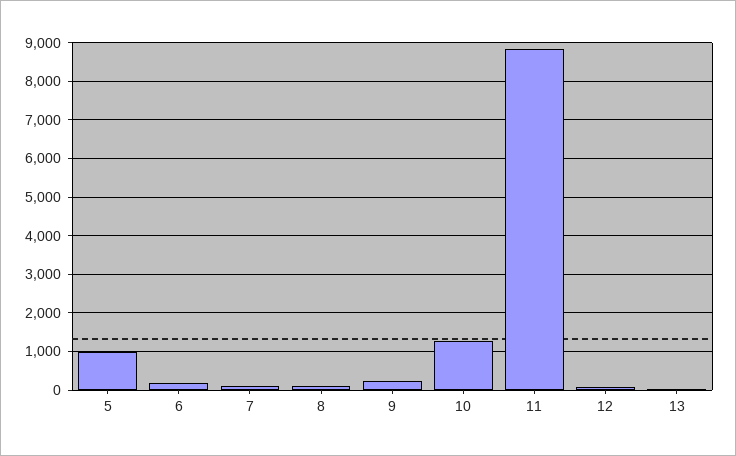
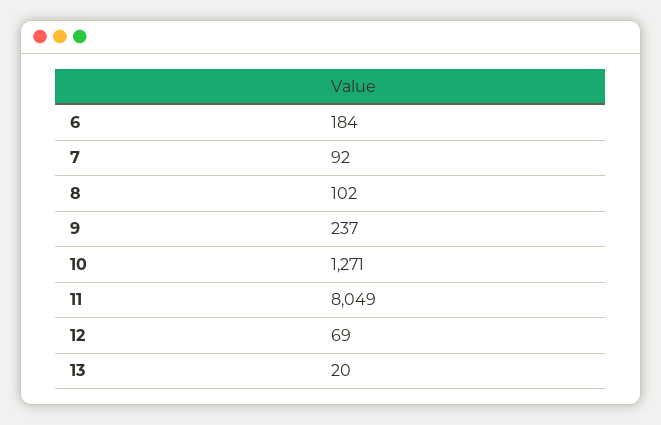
  {
-   "5": 1000,
    "6": 184,
    "7": 92,
    "8": 102,
    "9": 237,
    "10": 1271,
-   "11": 8800,
+   "11": 8049,
    "12": 69,
    "13": 20
  }

